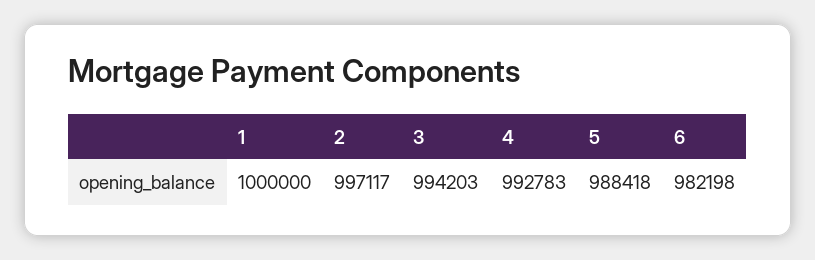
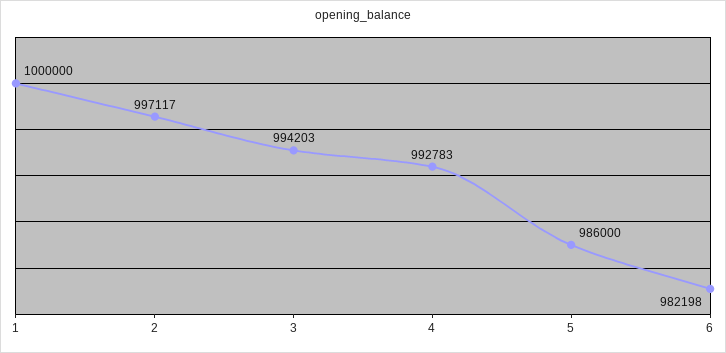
  {
    "1": 1000000,
    "2": 997117,
    "3": 994203,
    "4": 992783,
-   "5": 988418,
+   "5": 986000,
    "6": 982198
  }

